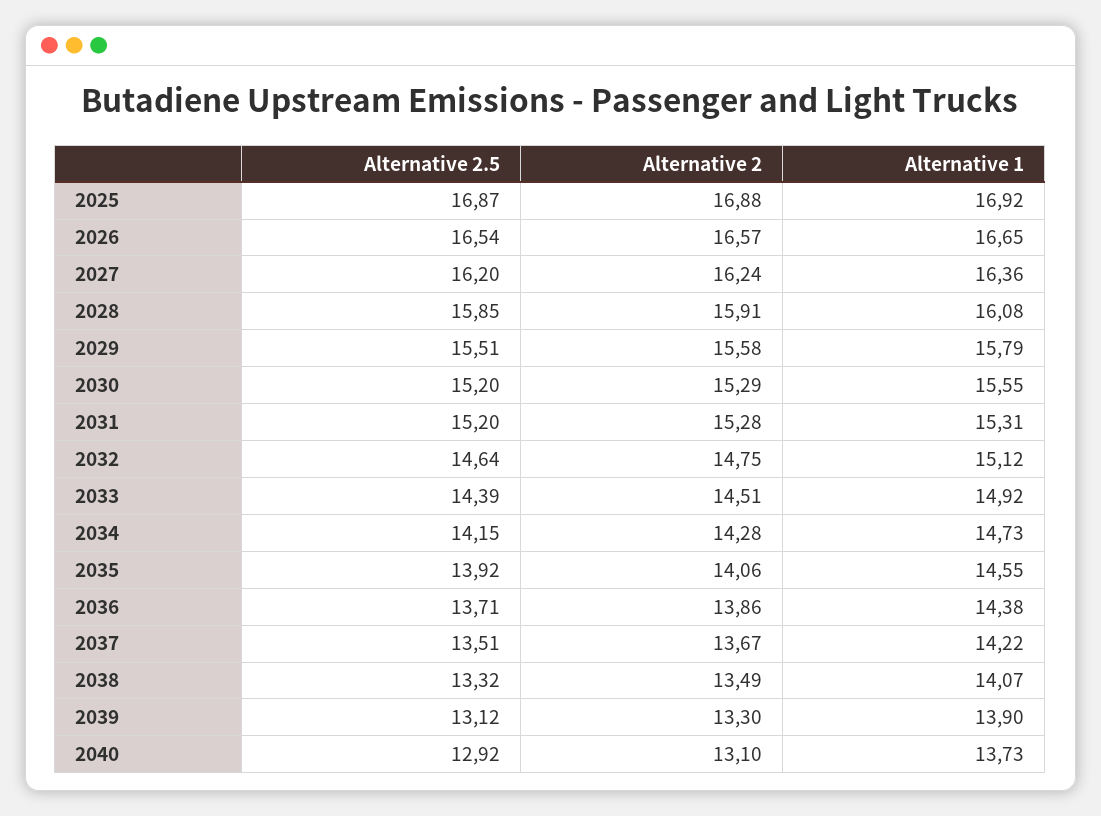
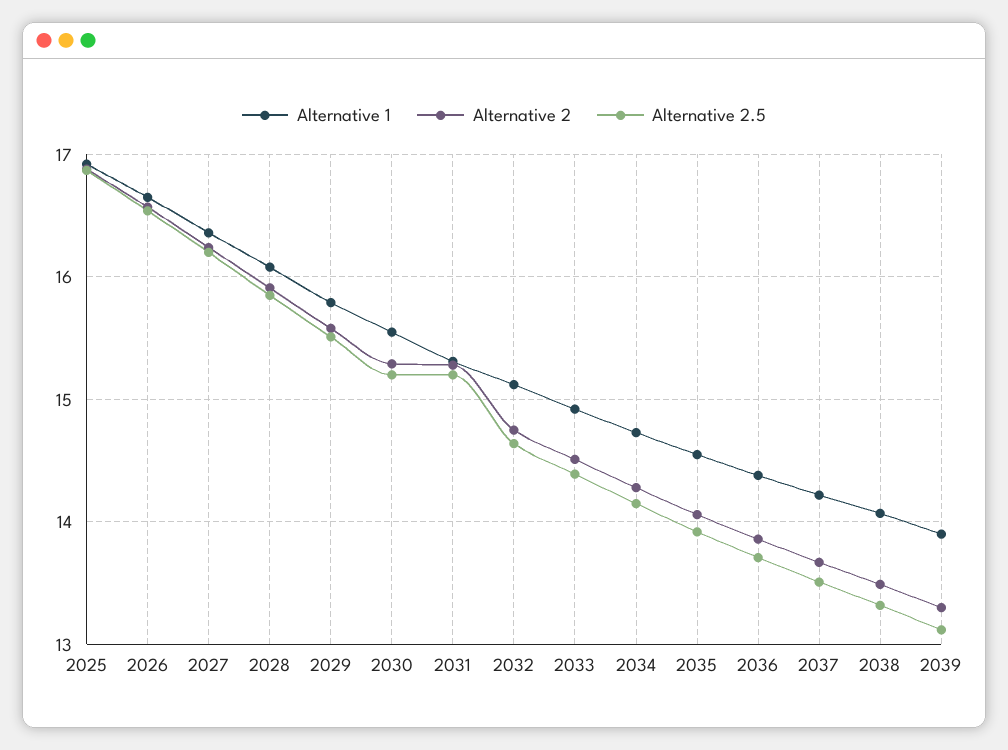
  {
    "Alternative 2.5": {
      "2025": 16.87,
      "2026": 16.54,
      "2027": 16.2,
      "2028": 15.85,
      "2029": 15.51,
      "2030": 15.2,
      "2031": 15.2,
      "2032": 14.64,
      "2033": 14.39,
      "2034": 14.15,
      "2035": 13.92,
      "2036": 13.71,
      "2037": 13.51,
      "2038": 13.32,
-     "2039": 13.12,
+     "2039": 13.12
-     "2040": 12.92
    },
    "Alternative 2": {
      "2025": 16.88,
      "2026": 16.57,
      "2027": 16.24,
      "2028": 15.91,
      "2029": 15.58,
      "2030": 15.29,
      "2031": 15.28,
      "2032": 14.75,
      "2033": 14.51,
      "2034": 14.28,
      "2035": 14.06,
      "2036": 13.86,
      "2037": 13.67,
      "2038": 13.49,
-     "2039": 13.3,
+     "2039": 13.3
-     "2040": 13.1
    },
    "Alternative 1": {
      "2025": 16.92,
      "2026": 16.65,
      "2027": 16.36,
      "2028": 16.08,
      "2029": 15.79,
      "2030": 15.55,
      "2031": 15.31,
      "2032": 15.12,
      "2033": 14.92,
      "2034": 14.73,
      "2035": 14.55,
      "2036": 14.38,
      "2037": 14.22,
      "2038": 14.07,
-     "2039": 13.9,
+     "2039": 13.9
-     "2040": 13.73
    }
  }

